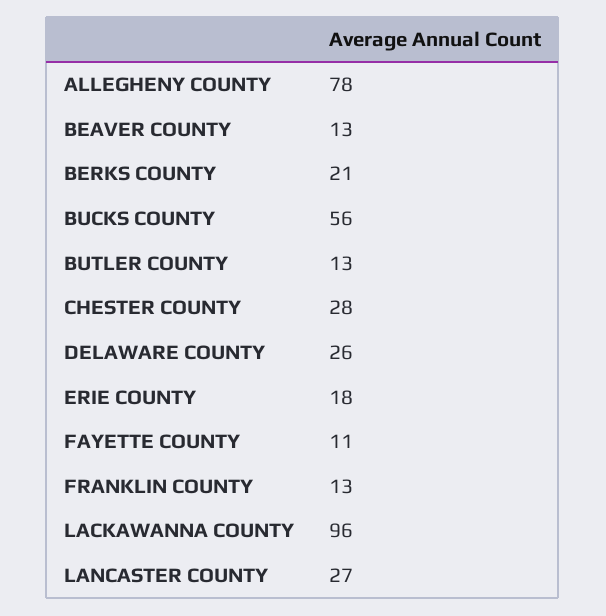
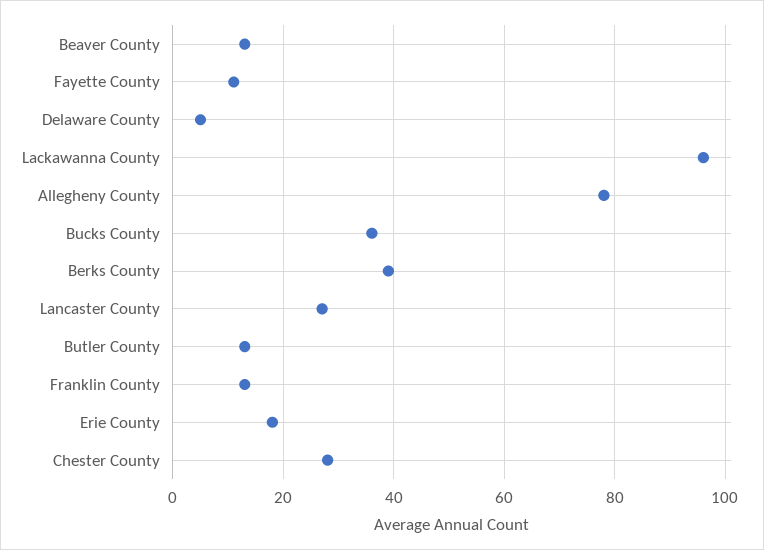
  {
    "ALLEGHENY COUNTY": 78,
    "BEAVER COUNTY": 13,
-   "BERKS COUNTY": 21,
+   "BERKS COUNTY": 40,
-   "BUCKS COUNTY": 56,
+   "BUCKS COUNTY": 35,
    "BUTLER COUNTY": 13,
    "CHESTER COUNTY": 28,
-   "DELAWARE COUNTY": 26,
+   "DELAWARE COUNTY": 5,
    "ERIE COUNTY": 18,
    "FAYETTE COUNTY": 11,
    "FRANKLIN COUNTY": 13,
    "LACKAWANNA COUNTY": 96,
    "LANCASTER COUNTY": 27
  }

